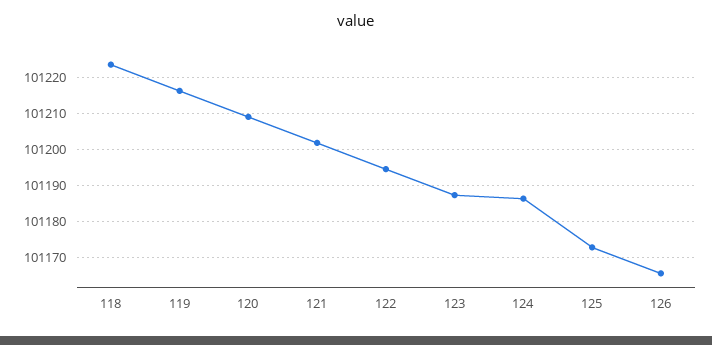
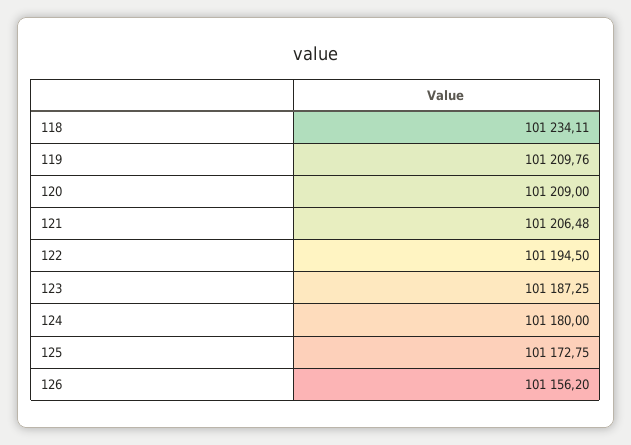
  {
-   "118": 101224,
+   "118": 101234.11,
-   "119": 101216,
+   "119": 101209.76,
    "120": 101209,
-   "121": 101202,
+   "121": 101206.48,
    "122": 101194.5,
    "123": 101187.25,
-   "124": 101186,
+   "124": 101180,
    "125": 101172.75,
-   "126": 101166
+   "126": 101156.2
  }

